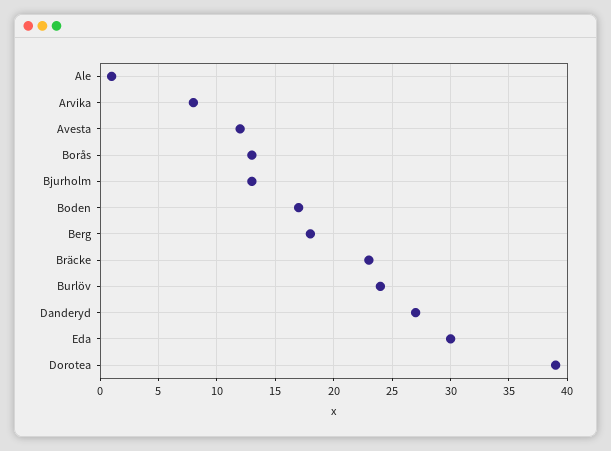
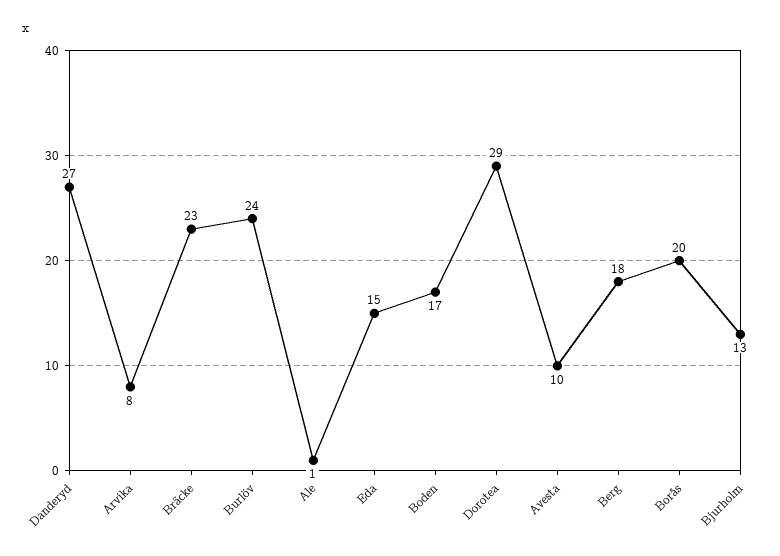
  {
    "Ale": 1,
    "Arvika": 8,
-   "Avesta": 12,
+   "Avesta": 10,
-   "Borås": 13,
+   "Borås": 20,
    "Bjurholm": 13,
    "Boden": 17,
    "Berg": 18,
    "Bräcke": 23,
    "Burlöv": 24,
    "Danderyd": 27,
-   "Eda": 30,
+   "Eda": 15,
-   "Dorotea": 39
+   "Dorotea": 29
  }

